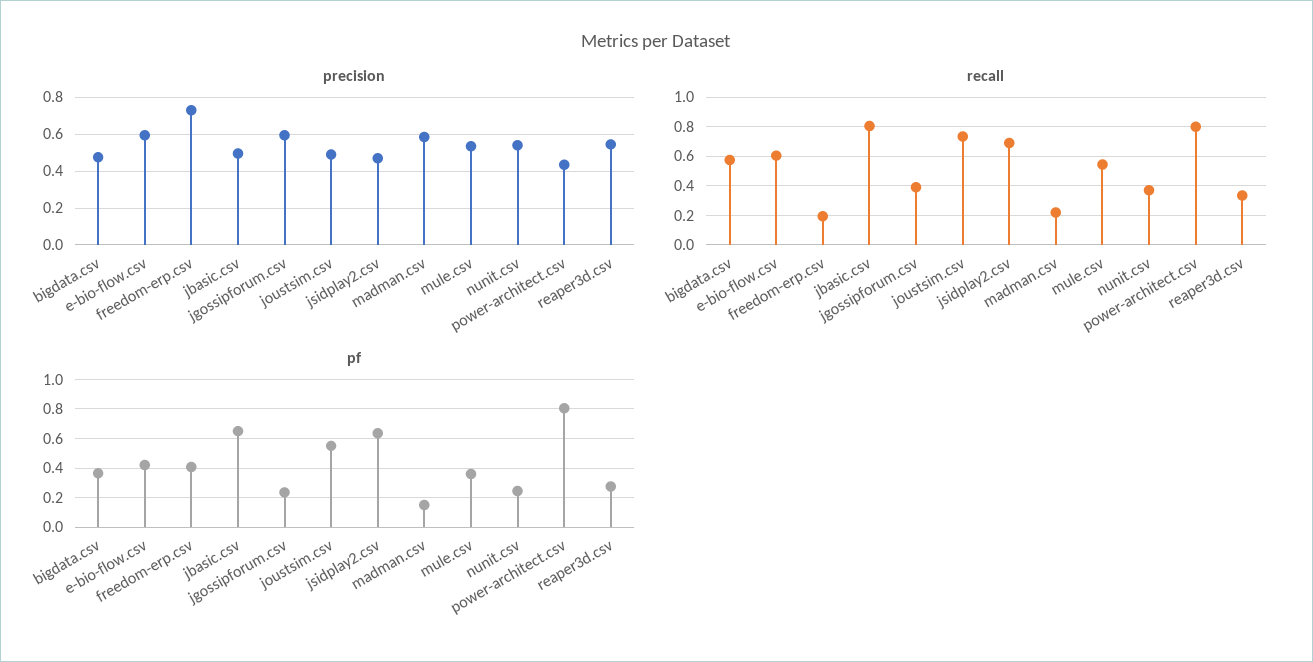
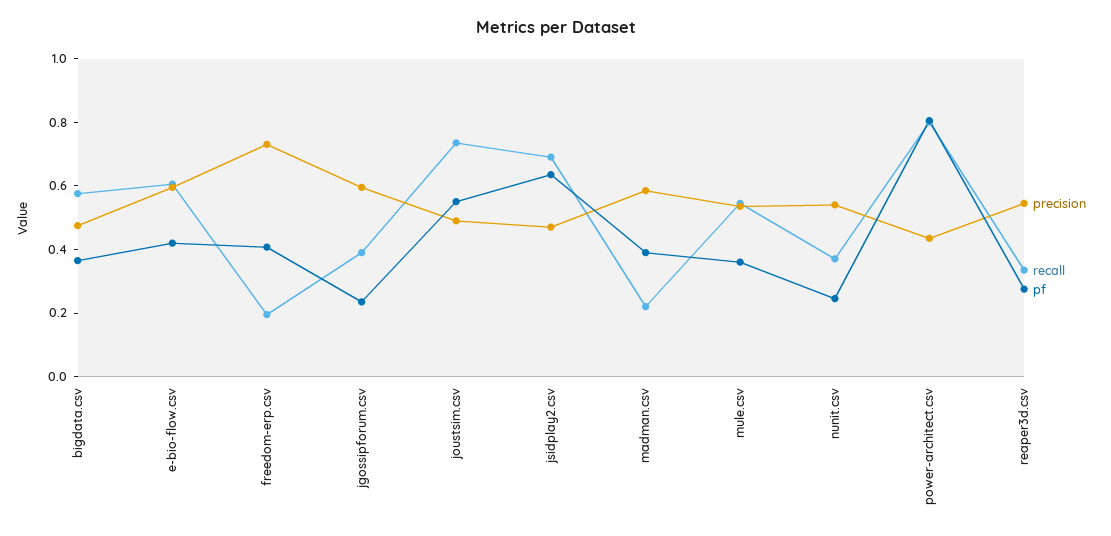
  {
    "precision": {
      "bigdata.csv": 0.5,
      "e-bio-flow.csv": 0.6,
      "freedom-erp.csv": 0.75,
-     "jbasic.csv": 0.5,
      "jgossipforum.csv": 0.6,
      "joustsim.csv": 0.5,
      "jsidplay2.csv": 0.45,
      "madman.csv": 0.6,
      "mule.csv": 0.55,
      "nunit.csv": 0.55,
      "power-architect.csv": 0.45,
      "reaper3d.csv": 0.55
    },
    "recall": {
      "bigdata.csv": 0.6,
      "e-bio-flow.csv": 0.6,
      "freedom-erp.csv": 0.2,
-     "jbasic.csv": 0.8,
      "jgossipforum.csv": 0.4,
      "joustsim.csv": 0.75,
      "jsidplay2.csv": 0.7,
      "madman.csv": 0.2,
      "mule.csv": 0.55,
      "nunit.csv": 0.35,
      "power-architect.csv": 0.8,
      "reaper3d.csv": 0.35
    },
    "pf": {
      "bigdata.csv": 0.35,
      "e-bio-flow.csv": 0.4,
      "freedom-erp.csv": 0.4,
-     "jbasic.csv": 0.65,
      "jgossipforum.csv": 0.25,
      "joustsim.csv": 0.55,
      "jsidplay2.csv": 0.65,
-     "madman.csv": 0.15,
+     "madman.csv": 0.4,
      "mule.csv": 0.35,
      "nunit.csv": 0.25,
      "power-architect.csv": 0.8,
      "reaper3d.csv": 0.3
    }
  }

